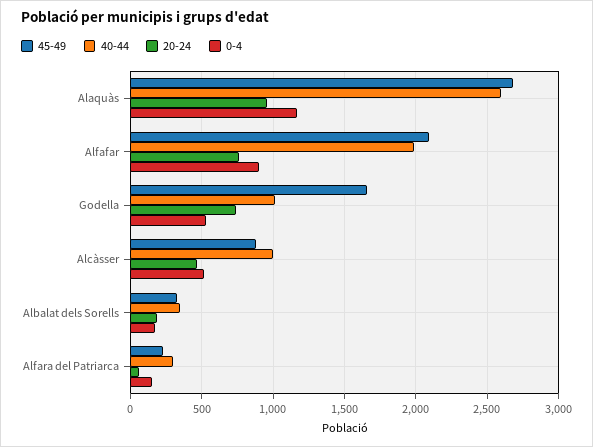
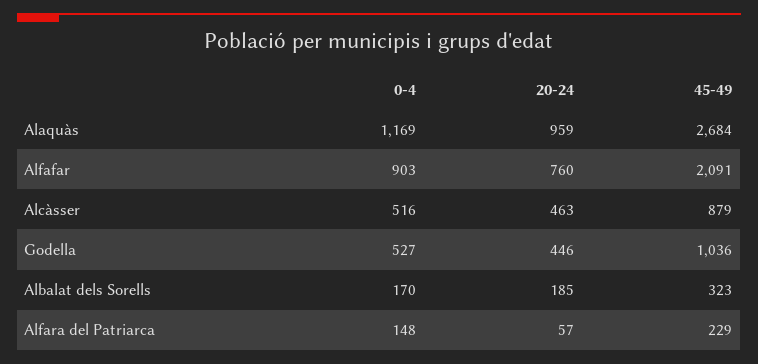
  {
    "45-49": {
      "Alaquàs": 2684,
      "Alfafar": 2091,
-     "Godella": 1650,
+     "Godella": 1036,
      "Alcàsser": 879,
      "Albalat dels Sorells": 323,
      "Alfara del Patriarca": 229
    },
-   "40-44": {
-     "Alaquàs": 2600,
-     "Alfafar": 2000,
-     "Godella": 1000,
-     "Alcàsser": 1000,
-     "Albalat dels Sorells": 350,
-     "Alfara del Patriarca": 300
-   },
    "20-24": {
      "Alaquàs": 959,
      "Alfafar": 760,
-     "Godella": 750,
+     "Godella": 446,
      "Alcàsser": 463,
      "Albalat dels Sorells": 185,
      "Alfara del Patriarca": 57
    },
    "0-4": {
      "Alaquàs": 1169,
      "Alfafar": 903,
      "Godella": 527,
      "Alcàsser": 516,
      "Albalat dels Sorells": 170,
      "Alfara del Patriarca": 148
    }
  }

